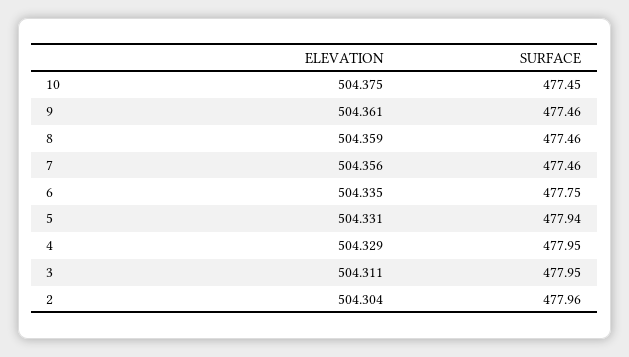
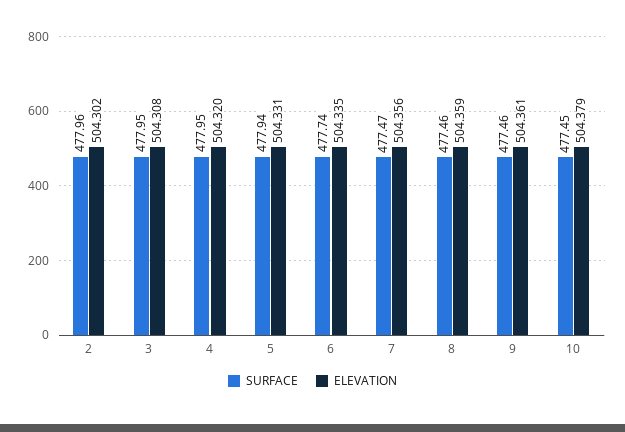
  {
    "ELEVATION": {
-     "10": 504.375,
+     "10": 504.379,
      "9": 504.361,
      "8": 504.359,
      "7": 504.356,
      "6": 504.335,
      "5": 504.331,
-     "4": 504.329,
+     "4": 504.32,
-     "3": 504.311,
+     "3": 504.308,
-     "2": 504.304
+     "2": 504.302
    },
    "SURFACE": {
      "10": 477.45,
      "9": 477.46,
      "8": 477.46,
-     "7": 477.46,
+     "7": 477.47,
-     "6": 477.75,
+     "6": 477.74,
      "5": 477.94,
      "4": 477.95,
      "3": 477.95,
      "2": 477.96
    }
  }

